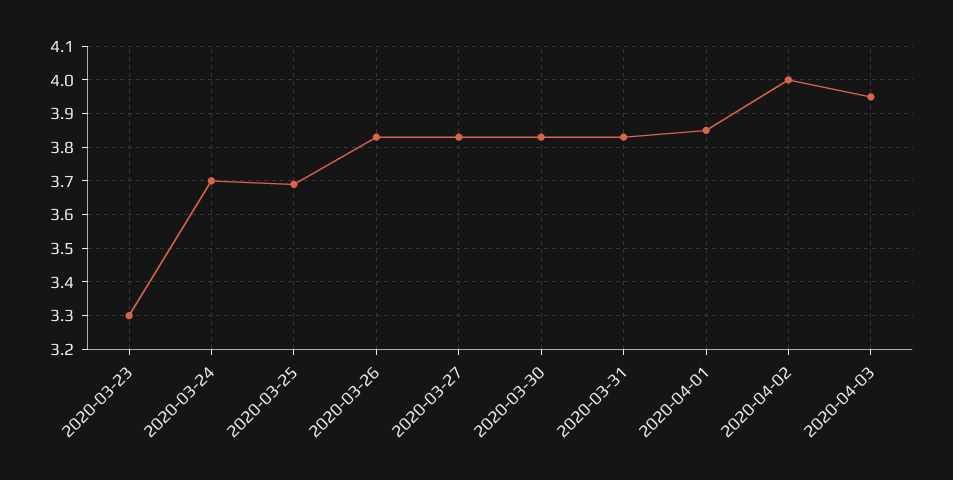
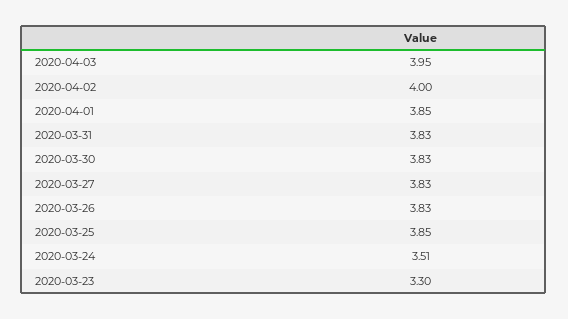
  {
    "2020-03-23": 3.3,
-   "2020-03-24": 3.7,
+   "2020-03-24": 3.51,
-   "2020-03-25": 3.7,
+   "2020-03-25": 3.85,
    "2020-03-26": 3.83,
    "2020-03-27": 3.83,
    "2020-03-30": 3.83,
    "2020-03-31": 3.83,
    "2020-04-01": 3.85,
    "2020-04-02": 4,
    "2020-04-03": 3.95
  }

